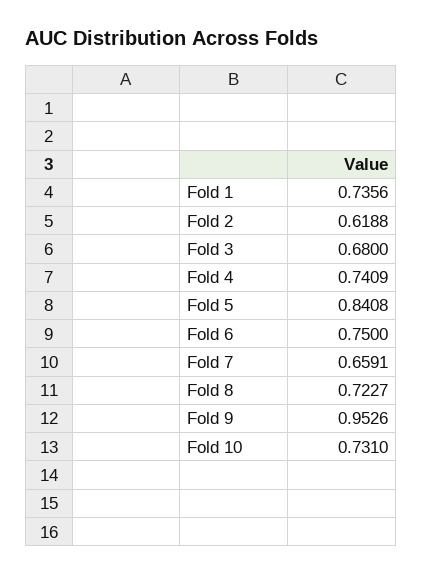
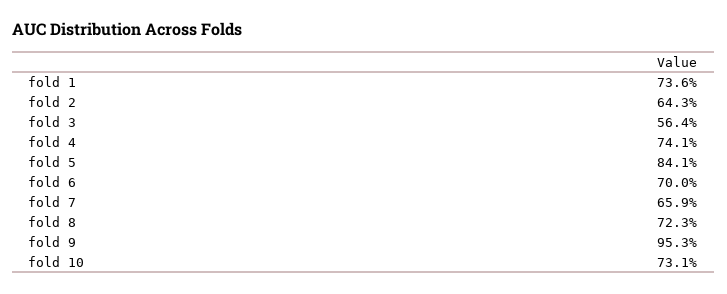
  {
    "Fold 1": 0.7356,
-   "Fold 2": 0.6188,
+   "Fold 2": 0.643,
-   "Fold 3": 0.68,
+   "Fold 3": 0.564,
    "Fold 4": 0.7409,
    "Fold 5": 0.8408,
-   "Fold 6": 0.75,
+   "Fold 6": 0.7,
    "Fold 7": 0.6591,
    "Fold 8": 0.7227,
    "Fold 9": 0.9526,
    "Fold 10": 0.731
  }

